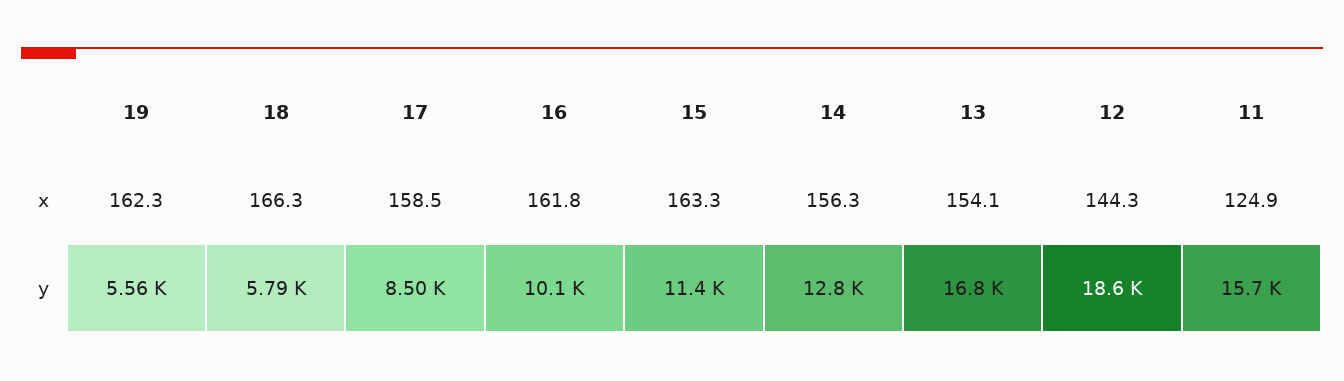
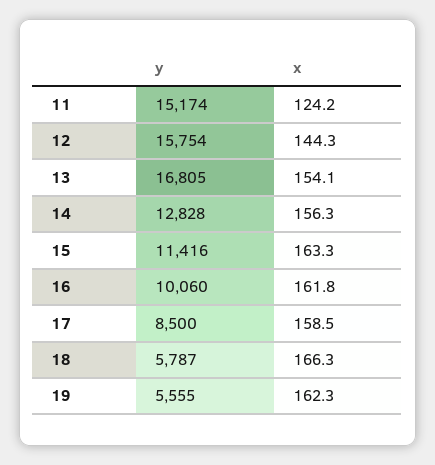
  {
    "19": {
      "x": 162.3,
      "y": 5555
    },
    "18": {
      "x": 166.3,
      "y": 5787
    },
    "17": {
      "x": 158.5,
      "y": 8500
    },
    "16": {
      "x": 161.8,
      "y": 10060
    },
    "15": {
      "x": 163.3,
      "y": 11416
    },
    "14": {
      "x": 156.3,
      "y": 12828
    },
    "13": {
      "x": 154.1,
      "y": 16805
    },
    "12": {
      "x": 144.3,
-     "y": 18600
+     "y": 15754
    },
    "11": {
-     "x": 124.9,
+     "x": 124.2,
-     "y": 15700
+     "y": 15174
    }
  }

